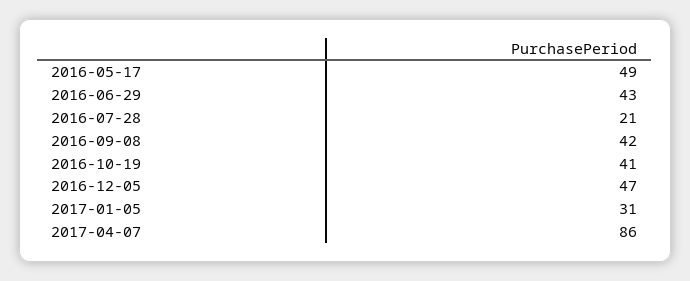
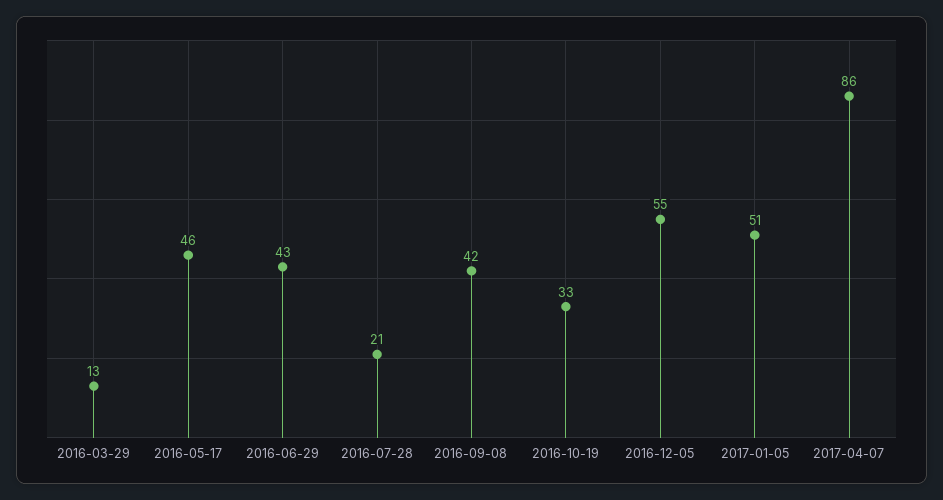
  {
-   "2016-05-17": 49,
+   "2016-05-17": 46,
    "2016-06-29": 43,
    "2016-07-28": 21,
    "2016-09-08": 42,
-   "2016-10-19": 41,
+   "2016-10-19": 33,
-   "2016-12-05": 47,
+   "2016-12-05": 55,
-   "2017-01-05": 31,
+   "2017-01-05": 51,
-   "2017-04-07": 86
+   "2017-04-07": 86,
+   "2016-03-29": 13
  }

